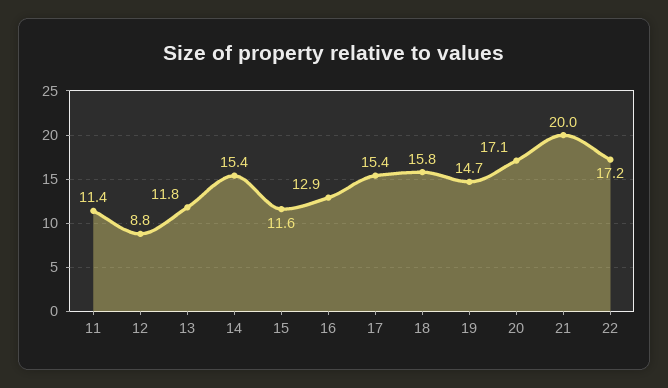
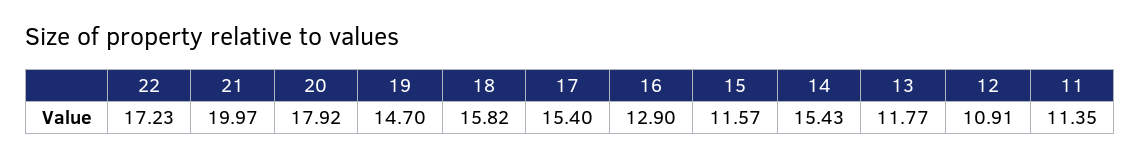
  {
    "11": 11.35,
-   "12": 8.8,
+   "12": 10.91,
    "13": 11.77,
    "14": 15.43,
    "15": 11.57,
    "16": 12.9,
    "17": 15.4,
    "18": 15.82,
    "19": 14.7,
-   "20": 17.1,
+   "20": 17.92,
    "21": 19.97,
    "22": 17.23
  }

